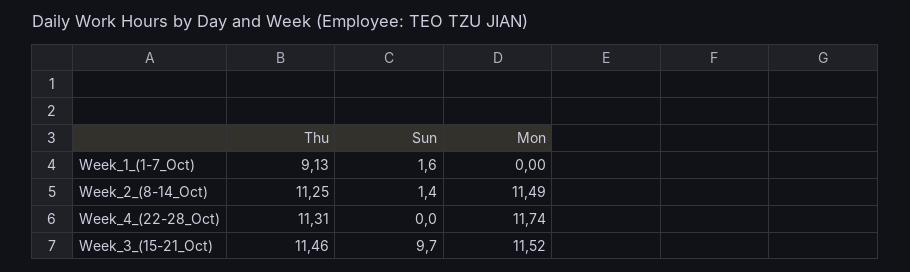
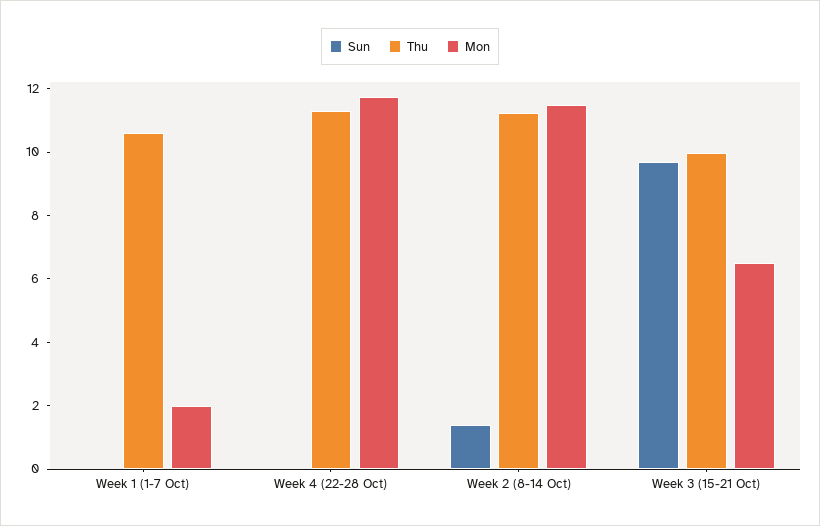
  {
    "Thu": {
-     "Week_1_(1-7_Oct)": 9.13,
+     "Week_1_(1-7_Oct)": 10.5,
      "Week_2_(8-14_Oct)": 11.25,
      "Week_4_(22-28_Oct)": 11.31,
-     "Week_3_(15-21_Oct)": 11.46
+     "Week_3_(15-21_Oct)": 10
    },
    "Sun": {
-     "Week_1_(1-7_Oct)": 1.6,
+     "Week_1_(1-7_Oct)": 0,
      "Week_2_(8-14_Oct)": 1.4,
      "Week_4_(22-28_Oct)": 0,
      "Week_3_(15-21_Oct)": 9.7
    },
    "Mon": {
-     "Week_1_(1-7_Oct)": 0,
+     "Week_1_(1-7_Oct)": 2,
      "Week_2_(8-14_Oct)": 11.49,
      "Week_4_(22-28_Oct)": 11.74,
-     "Week_3_(15-21_Oct)": 11.52
+     "Week_3_(15-21_Oct)": 6.5
    }
  }

